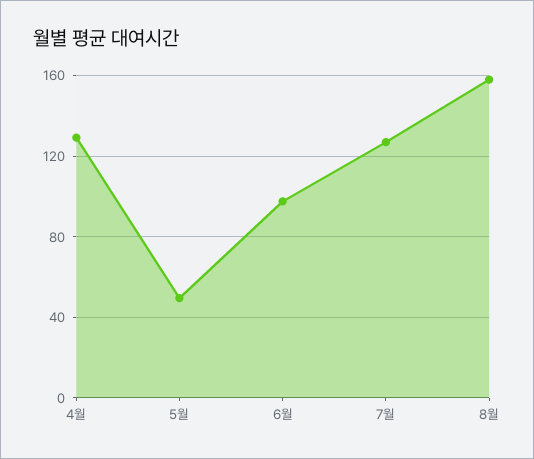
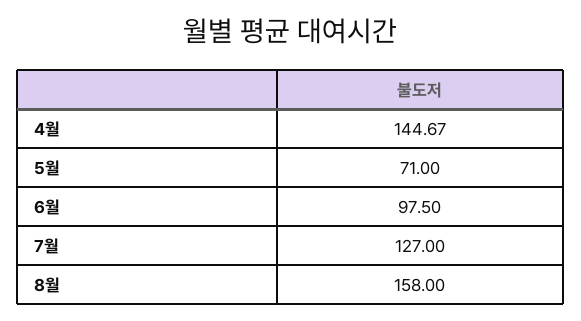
  {
-   "4월": 130,
+   "4월": 144.67,
-   "5월": 50,
+   "5월": 71,
    "6월": 97.5,
    "7월": 127,
    "8월": 158
  }

